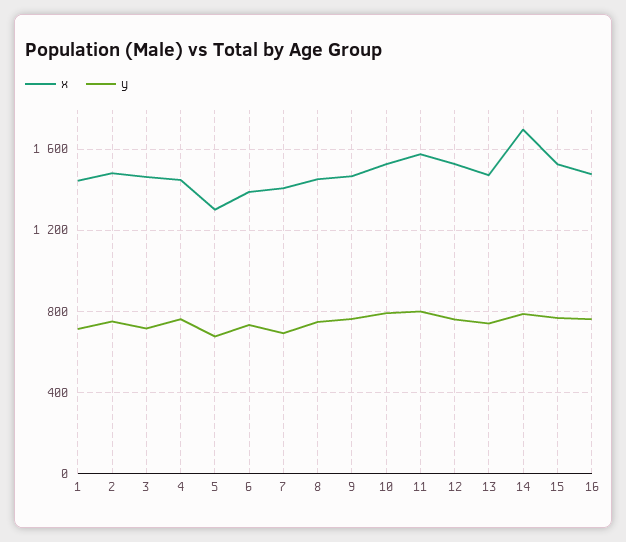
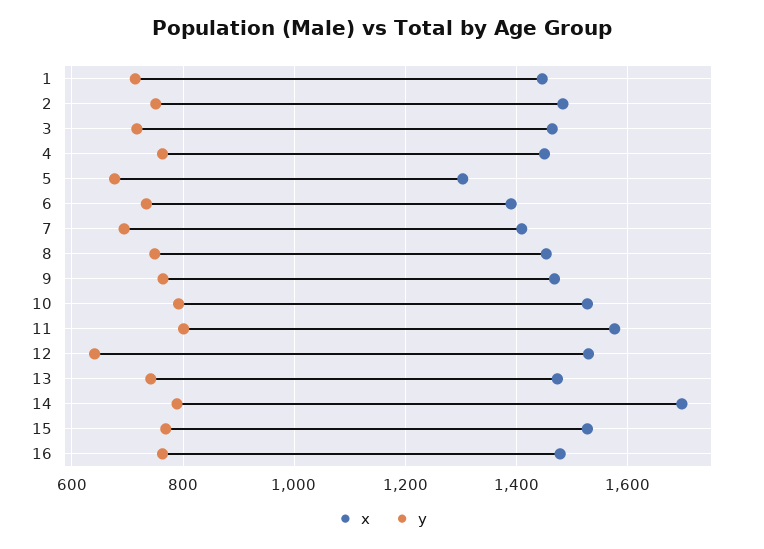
  {
    "x": {
      "1": 1440,
      "2": 1480,
      "3": 1460,
      "4": 1460,
      "5": 1300,
      "6": 1400,
      "7": 1400,
      "8": 1460,
      "9": 1460,
      "10": 1520,
      "11": 1580,
      "12": 1520,
      "13": 1480,
      "14": 1700,
      "15": 1520,
      "16": 1480
    },
    "y": {
      "1": 720,
      "2": 760,
      "3": 720,
      "4": 760,
      "5": 680,
      "6": 740,
      "7": 700,
      "8": 740,
      "9": 760,
      "10": 800,
      "11": 800,
-     "12": 750,
+     "12": 640,
      "13": 740,
      "14": 780,
      "15": 760,
      "16": 760
    }
  }

